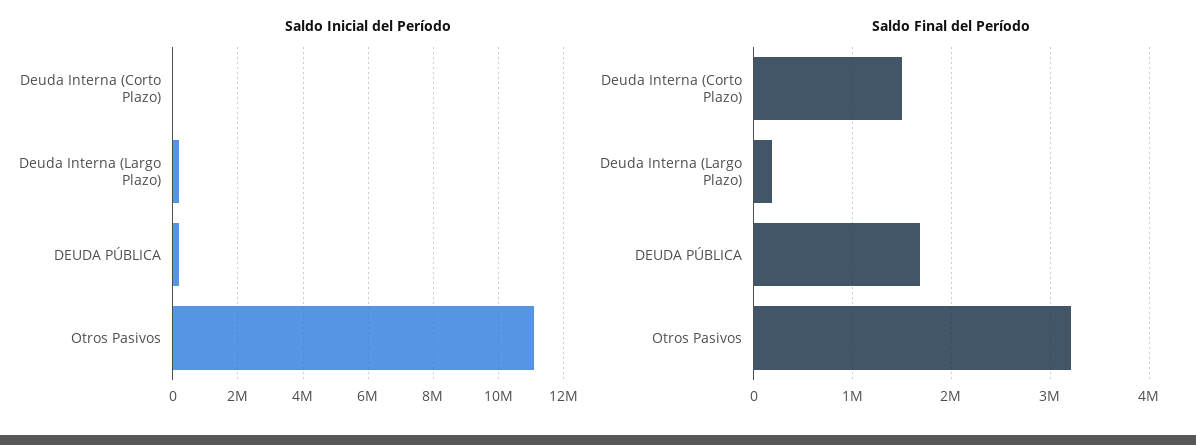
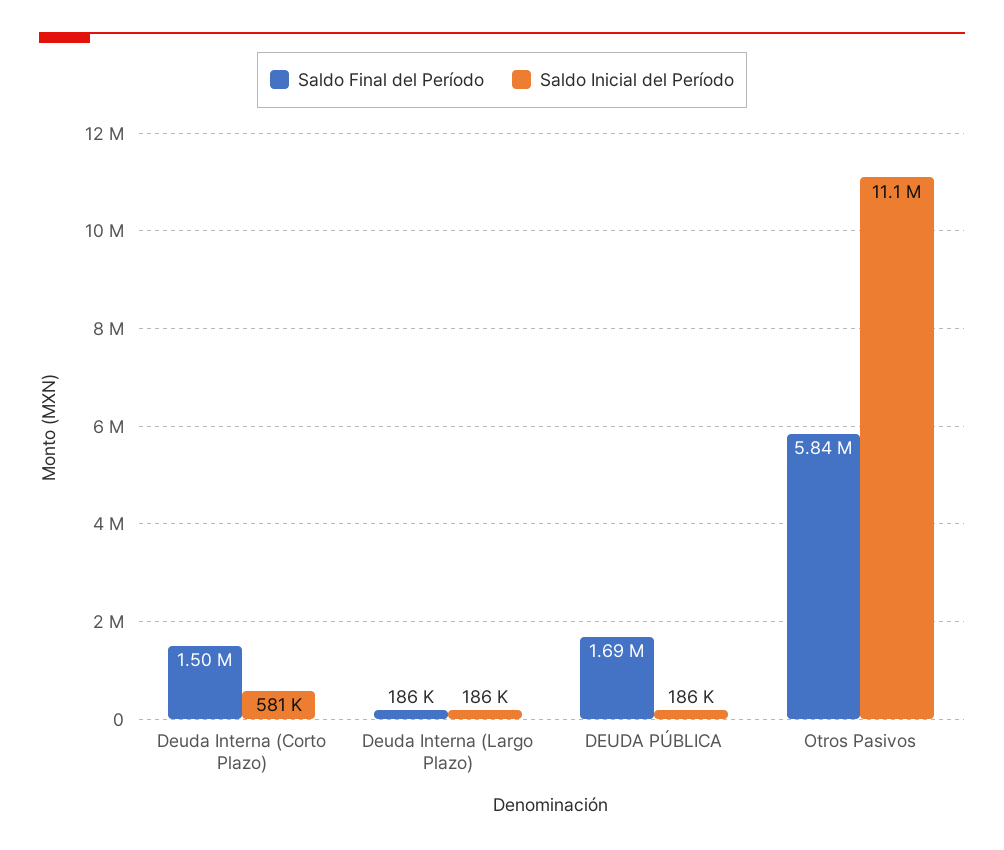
  {
    "Saldo Inicial del Período": {
-     "Deuda Interna (Corto Plazo)": 0,
+     "Deuda Interna (Corto Plazo)": 581000,
      "Deuda Interna (Largo Plazo)": 186000,
      "DEUDA PÚBLICA": 186000,
      "Otros Pasivos": 11100000
    },
    "Saldo Final del Período": {
      "Deuda Interna (Corto Plazo)": 1500000,
      "Deuda Interna (Largo Plazo)": 186000,
      "DEUDA PÚBLICA": 1690000,
-     "Otros Pasivos": 3200000
+     "Otros Pasivos": 5840000
    }
  }

